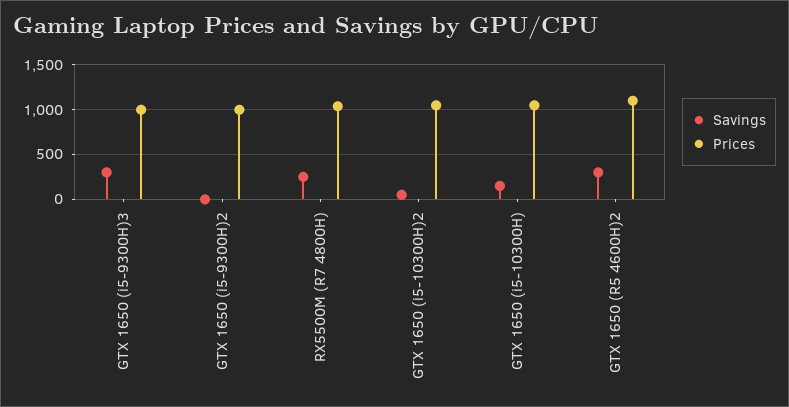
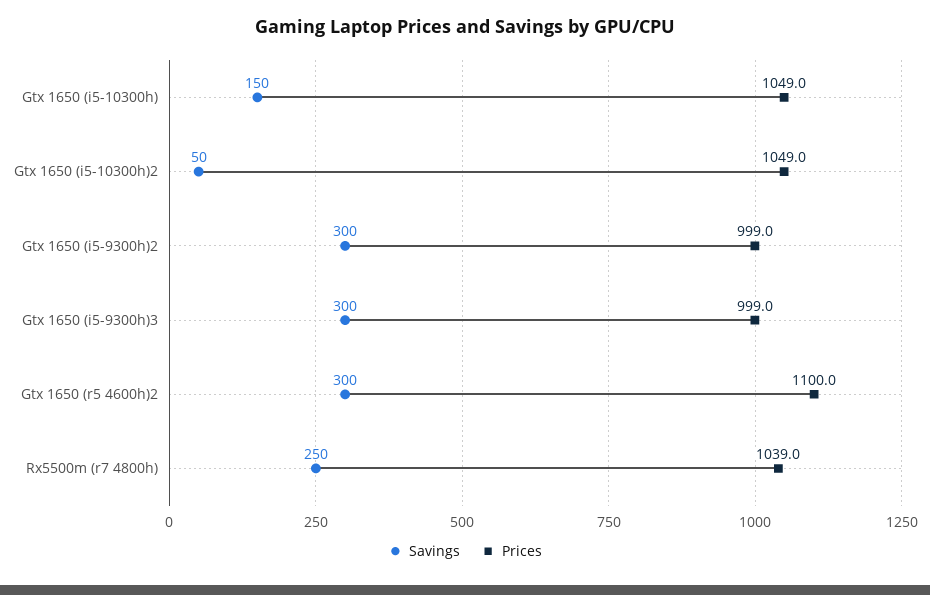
  {
    "Savings": {
      "GTX 1650 (i5-9300H)3": 300,
-     "GTX 1650 (i5-9300H)2": 0,
+     "GTX 1650 (i5-9300H)2": 300,
      "RX5500M (R7 4800H)": 250,
      "GTX 1650 (i5-10300H)2": 50,
      "GTX 1650 (i5-10300H)": 150,
      "GTX 1650 (R5 4600H)2": 300
    },
    "Prices": {
      "GTX 1650 (i5-9300H)3": 999,
      "GTX 1650 (i5-9300H)2": 999,
      "RX5500M (R7 4800H)": 1039,
      "GTX 1650 (i5-10300H)2": 1049,
      "GTX 1650 (i5-10300H)": 1049,
      "GTX 1650 (R5 4600H)2": 1100
    }
  }

